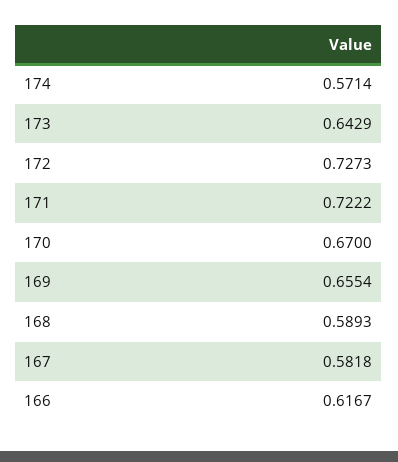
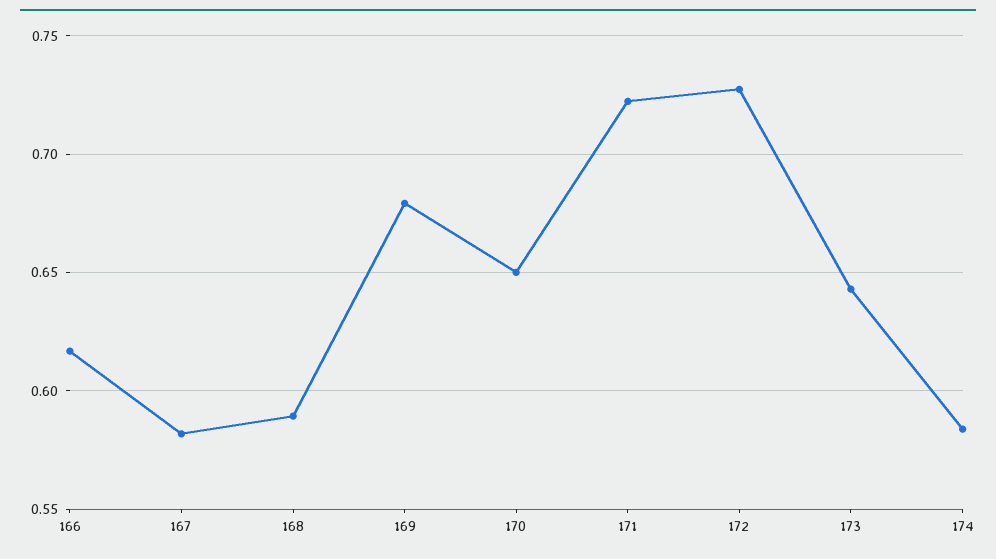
  {
-   "174": 0.5714,
+   "174": 0.585,
    "173": 0.6429,
    "172": 0.7273,
    "171": 0.7222,
-   "170": 0.67,
+   "170": 0.65,
-   "169": 0.6554,
+   "169": 0.68,
    "168": 0.5893,
    "167": 0.5818,
    "166": 0.6167
  }

